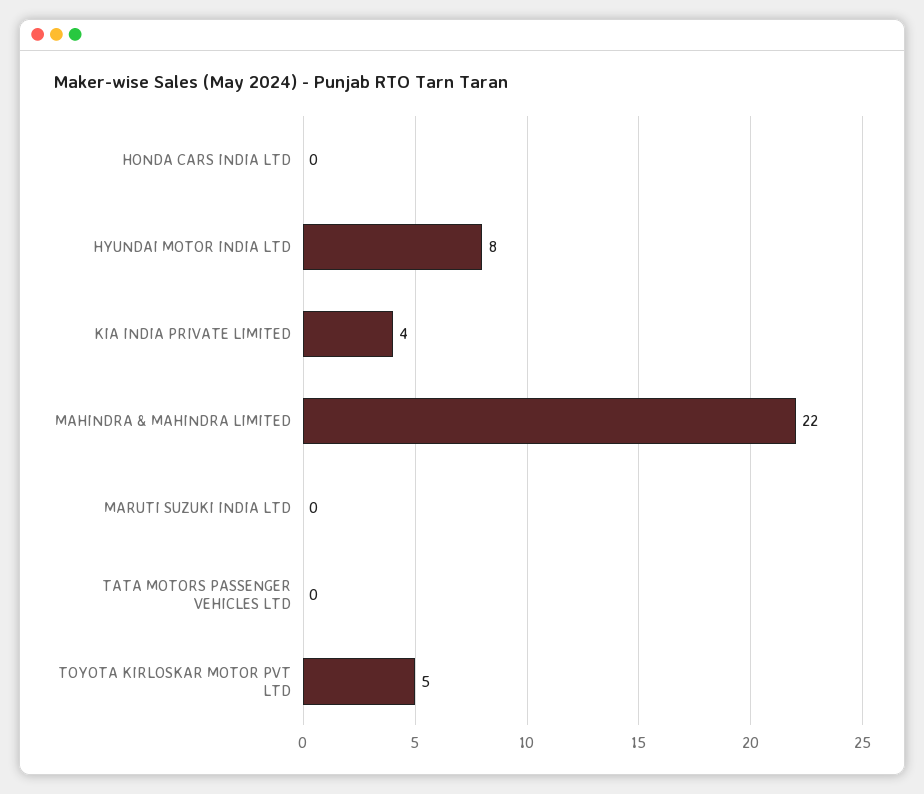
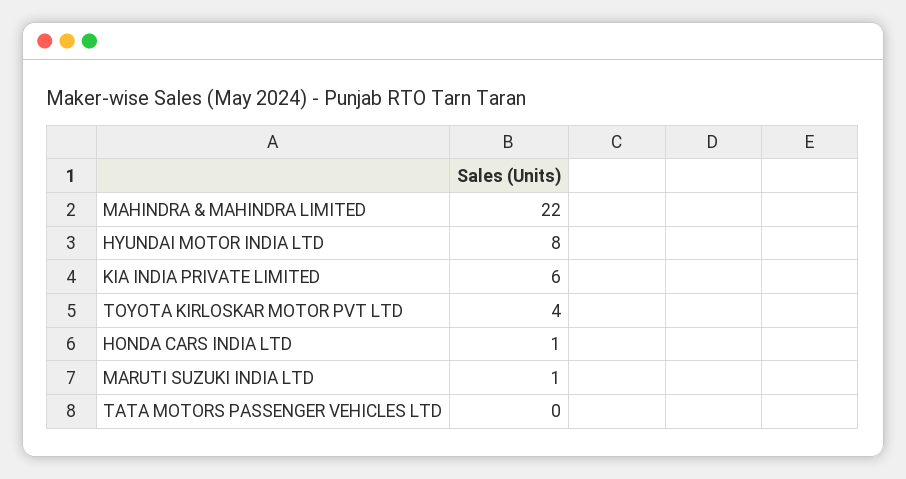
  {
-   "HONDA CARS INDIA LTD": 0,
+   "HONDA CARS INDIA LTD": 1,
    "HYUNDAI MOTOR INDIA LTD": 8,
-   "KIA INDIA PRIVATE LIMITED": 4,
+   "KIA INDIA PRIVATE LIMITED": 6,
    "MAHINDRA & MAHINDRA LIMITED": 22,
-   "MARUTI SUZUKI INDIA LTD": 0,
+   "MARUTI SUZUKI INDIA LTD": 1,
    "TATA MOTORS PASSENGER VEHICLES LTD": 0,
-   "TOYOTA KIRLOSKAR MOTOR PVT LTD": 5
+   "TOYOTA KIRLOSKAR MOTOR PVT LTD": 4
  }

